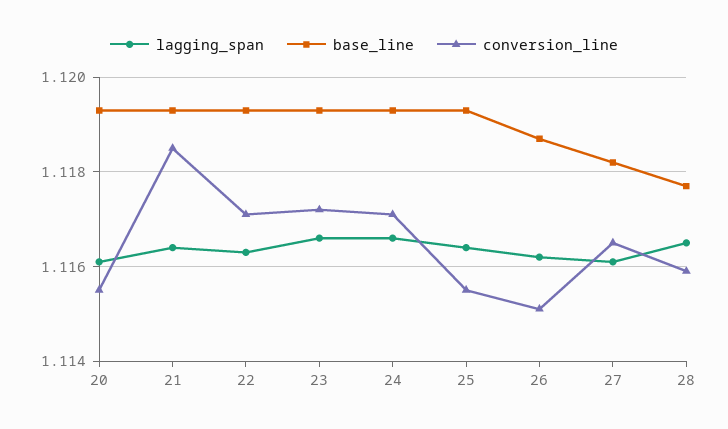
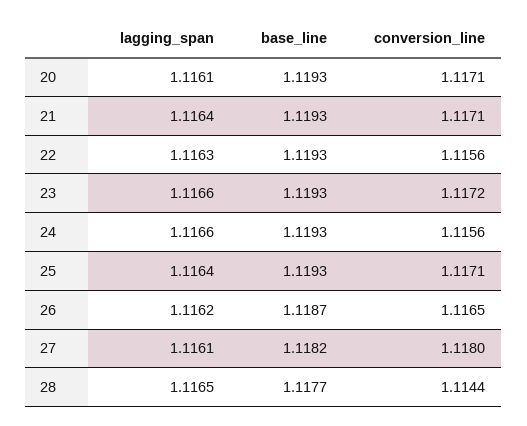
  {
    "lagging_span": {
      "20": 1.1161,
      "21": 1.1164,
      "22": 1.1163,
      "23": 1.1166,
      "24": 1.1166,
      "25": 1.1164,
      "26": 1.1162,
      "27": 1.1161,
      "28": 1.1165
    },
    "base_line": {
      "20": 1.1193,
      "21": 1.1193,
      "22": 1.1193,
      "23": 1.1193,
      "24": 1.1193,
      "25": 1.1193,
      "26": 1.1187,
      "27": 1.1182,
      "28": 1.1177
    },
    "conversion_line": {
-     "20": 1.1155,
+     "20": 1.1171,
-     "21": 1.1185,
+     "21": 1.1171,
-     "22": 1.117,
+     "22": 1.1156,
      "23": 1.1172,
-     "24": 1.117,
+     "24": 1.1156,
-     "25": 1.1155,
+     "25": 1.1171,
-     "26": 1.115,
+     "26": 1.1165,
-     "27": 1.1165,
+     "27": 1.118,
-     "28": 1.116
+     "28": 1.1144
    }
  }

